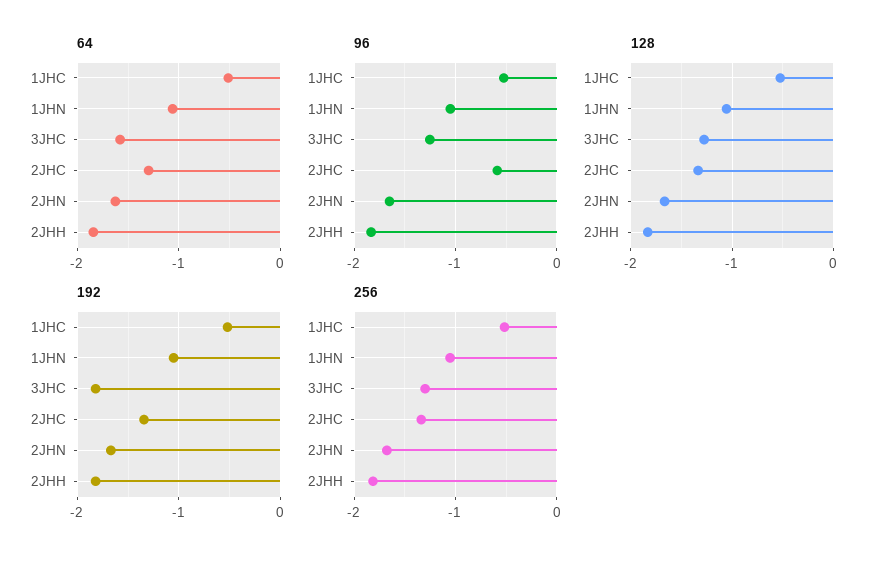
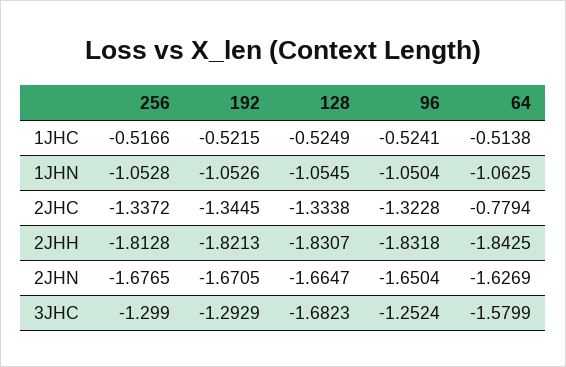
  {
    "64": {
      "1JHC": -0.5138,
      "1JHN": -1.0625,
      "3JHC": -1.5799,
-     "2JHC": -1.3,
+     "2JHC": -0.7794,
      "2JHN": -1.6269,
      "2JHH": -1.8425
    },
    "96": {
      "1JHC": -0.5241,
      "1JHN": -1.0504,
      "3JHC": -1.2524,
-     "2JHC": -0.6,
+     "2JHC": -1.3228,
      "2JHN": -1.6504,
      "2JHH": -1.8318
    },
    "128": {
      "1JHC": -0.5249,
      "1JHN": -1.0545,
-     "3JHC": -1.3,
+     "3JHC": -1.6823,
      "2JHC": -1.3338,
      "2JHN": -1.6647,
      "2JHH": -1.8307
    },
    "192": {
      "1JHC": -0.5215,
      "1JHN": -1.0526,
-     "3JHC": -1.8,
+     "3JHC": -1.2929,
      "2JHC": -1.3445,
      "2JHN": -1.6705,
      "2JHH": -1.8213
    },
    "256": {
      "1JHC": -0.5166,
      "1JHN": -1.0528,
      "3JHC": -1.299,
      "2JHC": -1.3372,
      "2JHN": -1.6765,
      "2JHH": -1.8128
    }
  }

